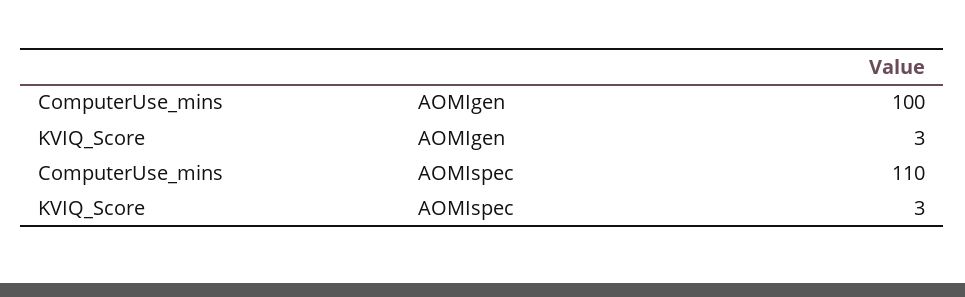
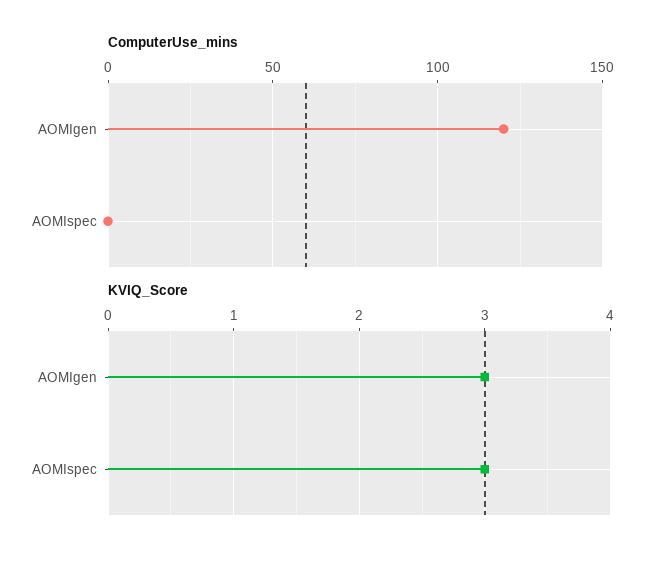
  {
    "ComputerUse_mins": {
-     "AOMIgen": 100,
+     "AOMIgen": 120,
-     "AOMIspec": 110
+     "AOMIspec": 0
    },
    "KVIQ_Score": {
      "AOMIgen": 3,
      "AOMIspec": 3
    }
  }

